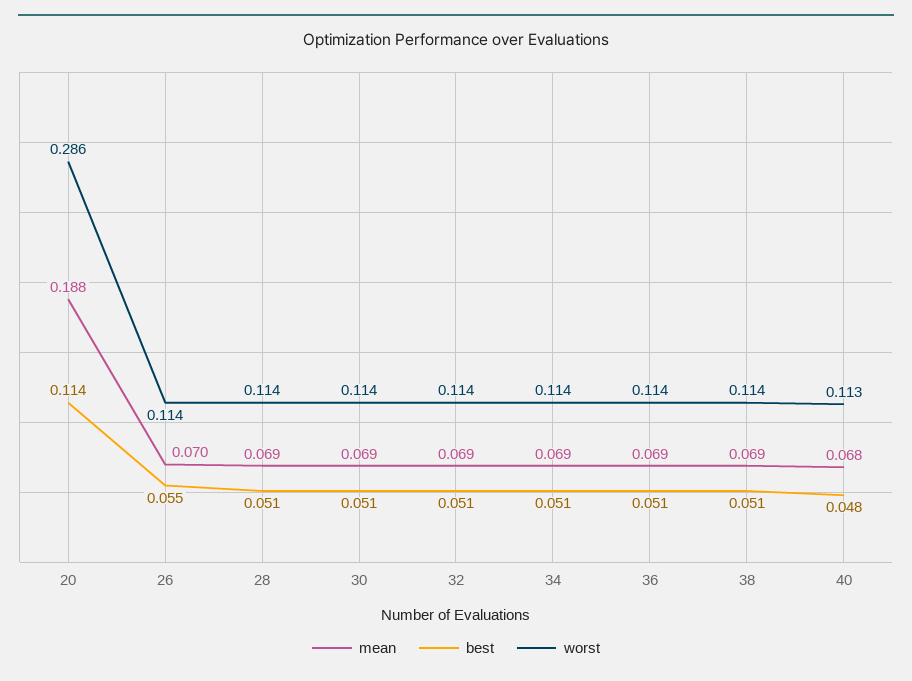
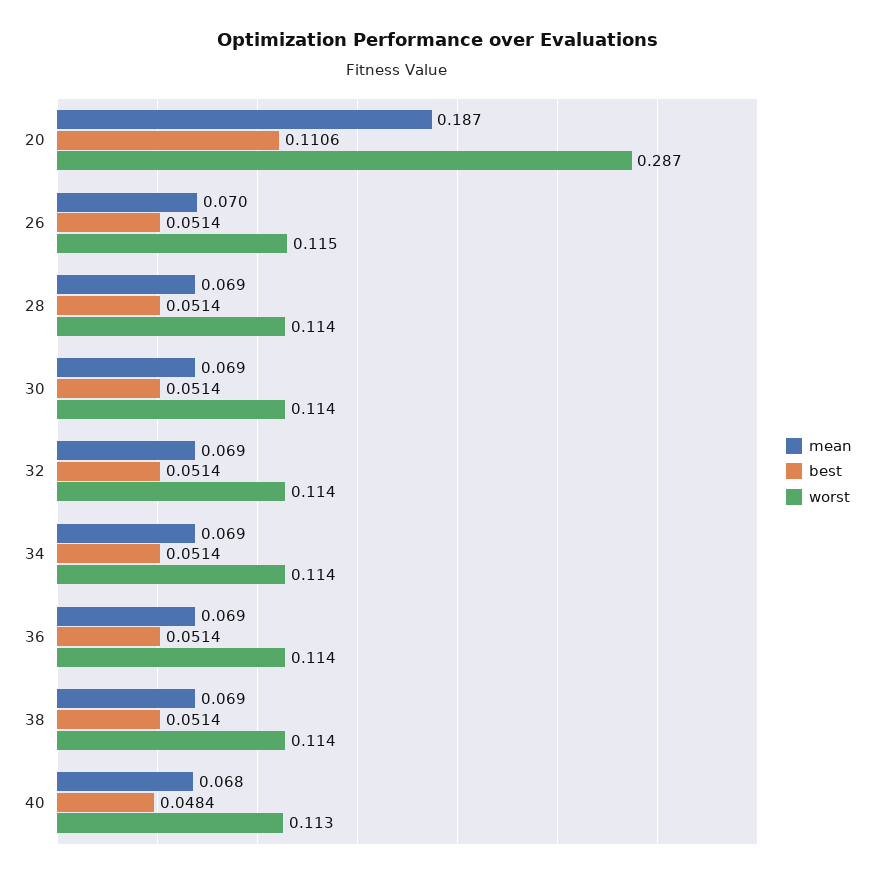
  {
    "mean": {
-     "20": 0.188,
+     "20": 0.187,
      "26": 0.07,
      "28": 0.069,
      "30": 0.069,
      "32": 0.069,
      "34": 0.069,
      "36": 0.069,
      "38": 0.069,
      "40": 0.068
    },
    "best": {
-     "20": 0.114,
+     "20": 0.1106,
-     "26": 0.055,
+     "26": 0.0514,
      "28": 0.0514,
      "30": 0.0514,
      "32": 0.0514,
      "34": 0.0514,
      "36": 0.0514,
      "38": 0.0514,
      "40": 0.0484
    },
    "worst": {
-     "20": 0.286,
+     "20": 0.287,
-     "26": 0.114,
+     "26": 0.115,
      "28": 0.114,
      "30": 0.114,
      "32": 0.114,
      "34": 0.114,
      "36": 0.114,
      "38": 0.114,
      "40": 0.113
    }
  }

